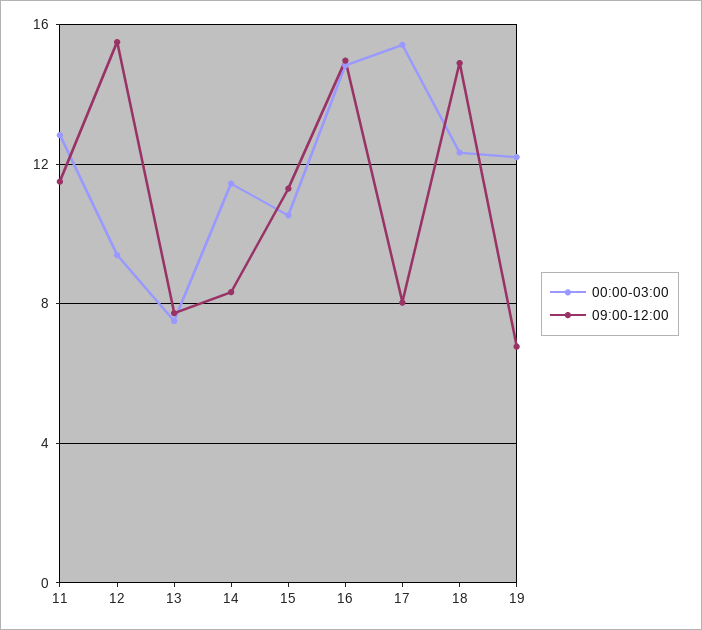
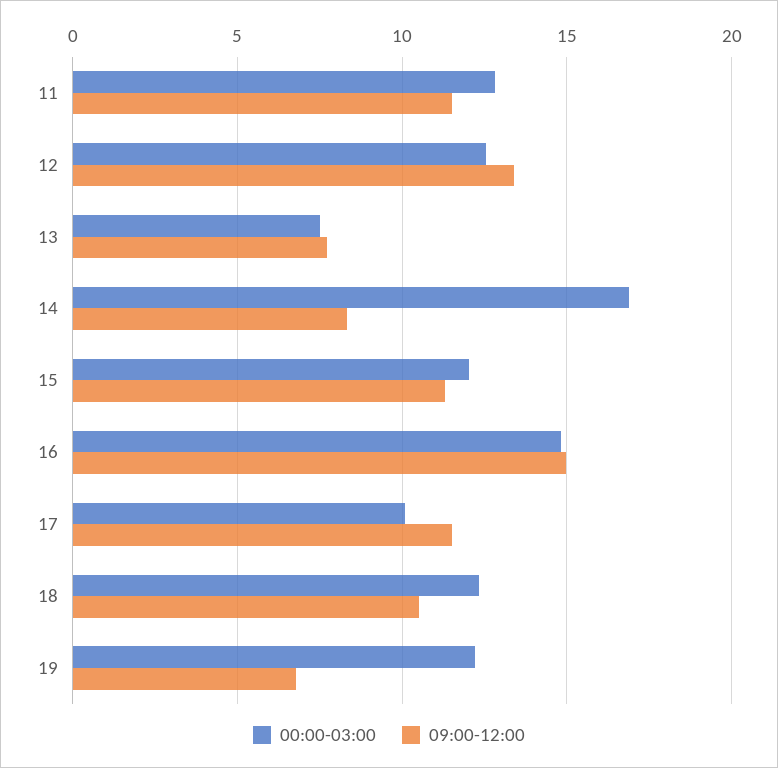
  {
    "00:00-03:00": {
      "11": 13,
-     "12": 9.5,
+     "12": 12.5,
      "13": 7.5,
-     "14": 11.5,
+     "14": 17,
-     "15": 10.5,
+     "15": 12,
      "16": 15,
-     "17": 15.5,
+     "17": 10,
      "18": 12.5,
      "19": 12
    },
    "09:00-12:00": {
      "11": 11.5,
-     "12": 15.5,
+     "12": 13.5,
      "13": 7.5,
      "14": 8.5,
      "15": 11.5,
      "16": 15,
-     "17": 8,
+     "17": 11.5,
-     "18": 15,
+     "18": 10.5,
      "19": 7
    }
  }

